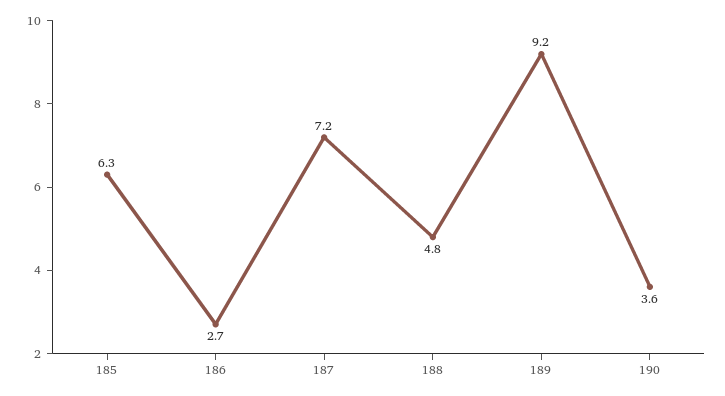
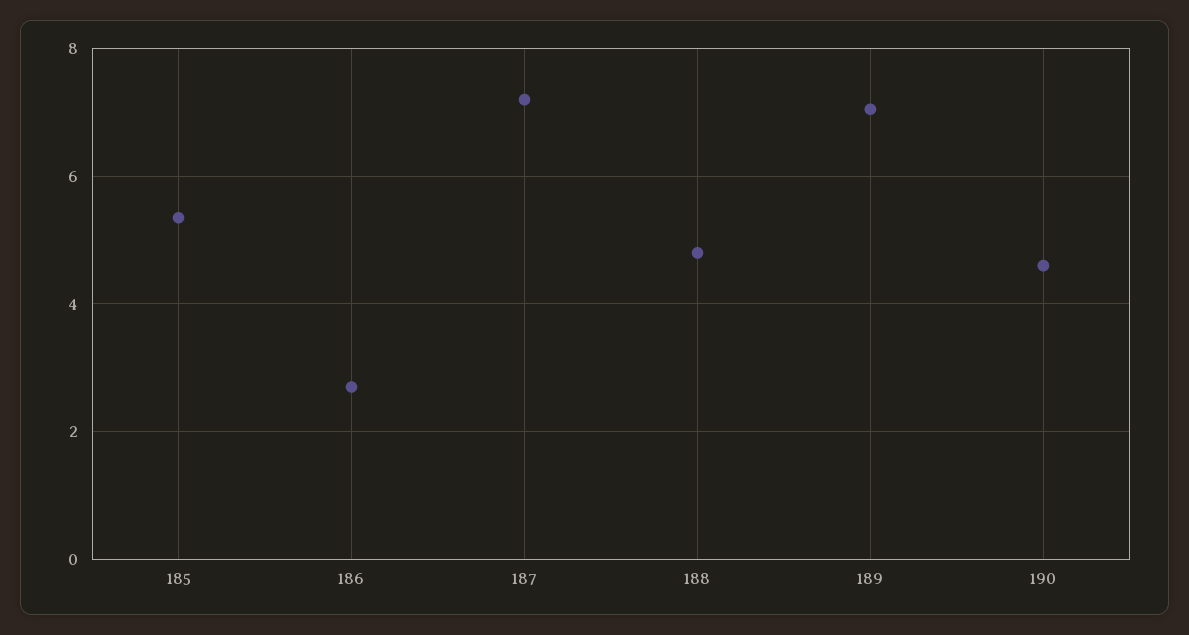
  {
-   "185": 6.3,
+   "185": 5.4,
    "186": 2.7,
    "187": 7.2,
    "188": 4.8,
-   "189": 9.2,
+   "189": 7,
-   "190": 3.6
+   "190": 4.6
  }

